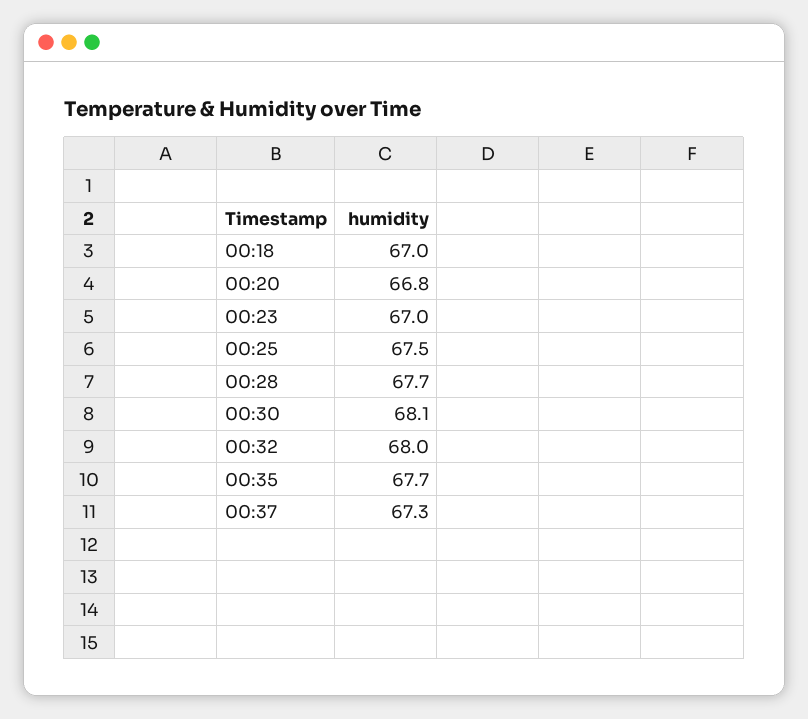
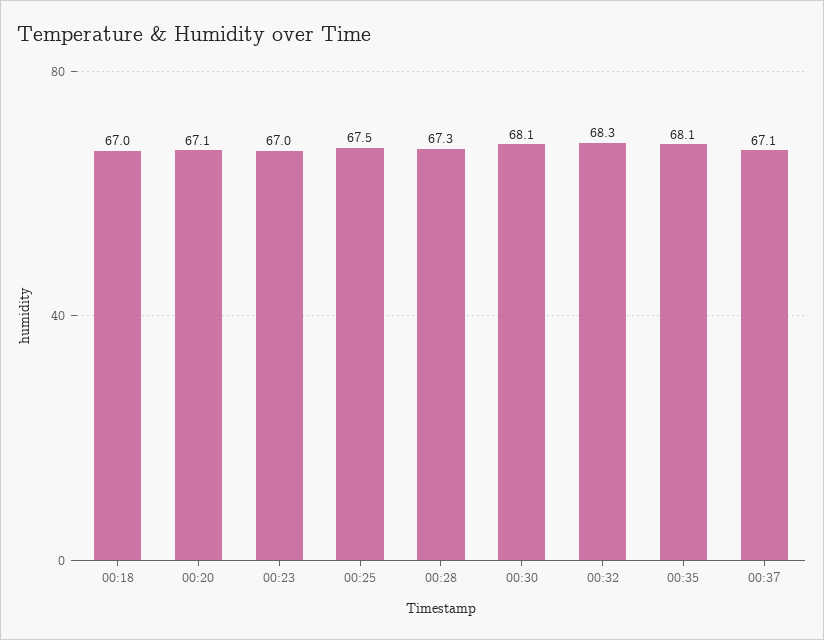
  {
    "00:18": 67,
-   "00:20": 66.8,
+   "00:20": 67.1,
    "00:23": 67,
    "00:25": 67.5,
-   "00:28": 67.7,
+   "00:28": 67.3,
    "00:30": 68.1,
-   "00:32": 68,
+   "00:32": 68.3,
-   "00:35": 67.7,
+   "00:35": 68.1,
-   "00:37": 67.3
+   "00:37": 67.1
  }

